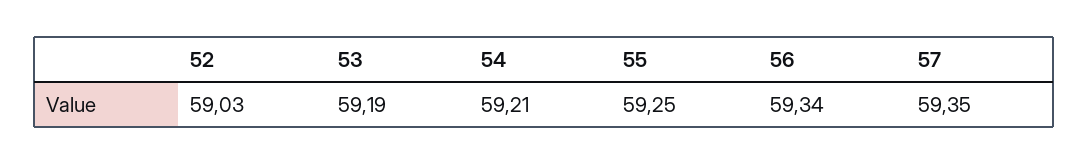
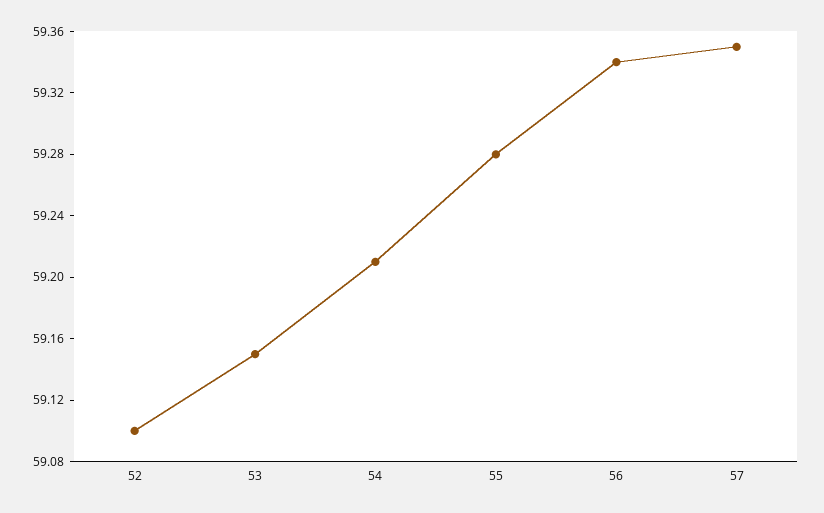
  {
-   "52": 59.03,
+   "52": 59.1,
-   "53": 59.19,
+   "53": 59.15,
    "54": 59.21,
-   "55": 59.25,
+   "55": 59.28,
    "56": 59.34,
    "57": 59.35
  }

